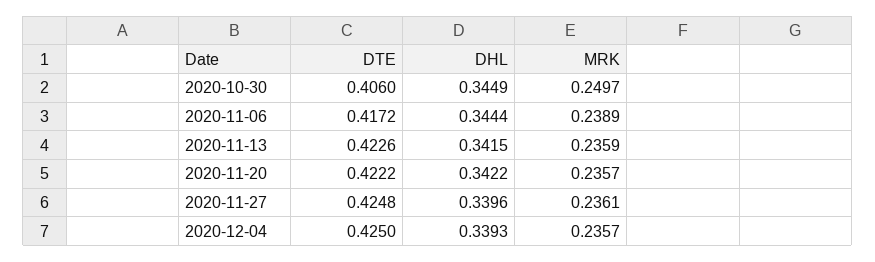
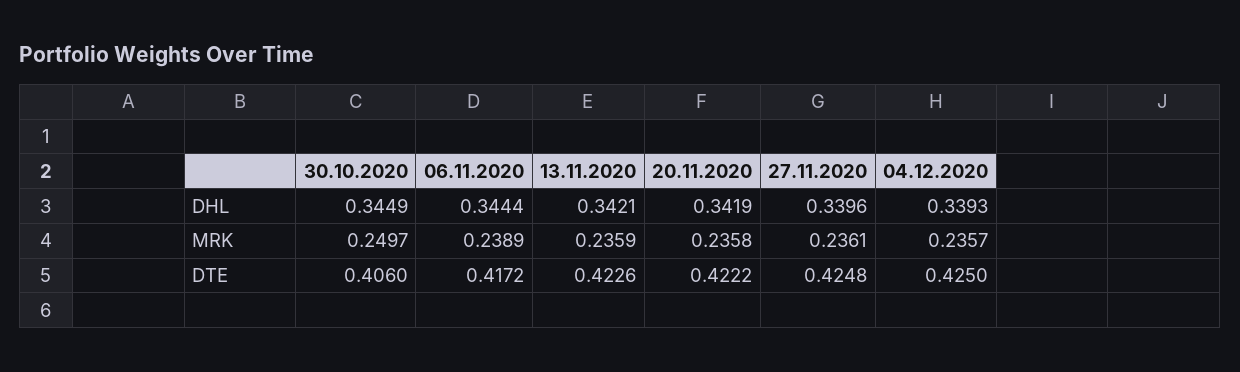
  {
    "DTE": {
      "2020-10-30": 0.406,
      "2020-11-06": 0.4172,
      "2020-11-13": 0.4226,
      "2020-11-20": 0.4222,
      "2020-11-27": 0.4248,
      "2020-12-04": 0.425
    },
    "DHL": {
      "2020-10-30": 0.3449,
      "2020-11-06": 0.3444,
-     "2020-11-13": 0.3415,
+     "2020-11-13": 0.3421,
-     "2020-11-20": 0.3422,
+     "2020-11-20": 0.3419,
      "2020-11-27": 0.3396,
      "2020-12-04": 0.3393
    },
    "MRK": {
      "2020-10-30": 0.2497,
      "2020-11-06": 0.2389,
      "2020-11-13": 0.2359,
-     "2020-11-20": 0.2357,
+     "2020-11-20": 0.2358,
      "2020-11-27": 0.2361,
      "2020-12-04": 0.2357
    }
  }

